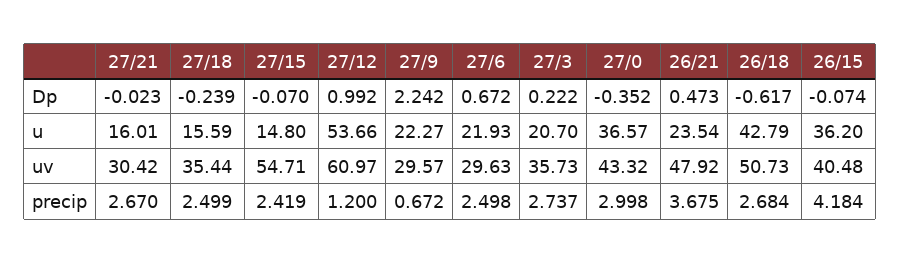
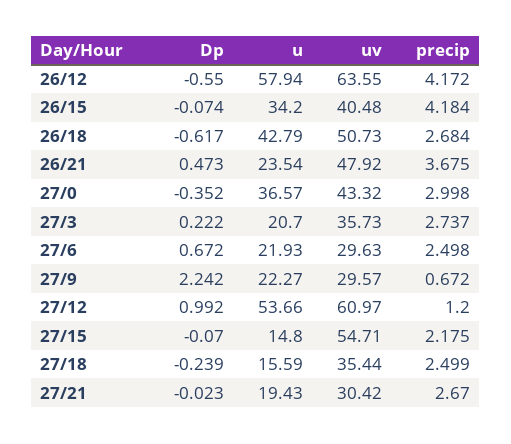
  {
    "27/21": {
      "Dp": -0.023,
-     "u": 16.01,
+     "u": 19.43,
      "uv": 30.42,
      "precip": 2.67
    },
    "27/18": {
      "Dp": -0.239,
      "u": 15.59,
      "uv": 35.44,
      "precip": 2.499
    },
    "27/15": {
      "Dp": -0.07,
      "u": 14.8,
      "uv": 54.71,
-     "precip": 2.419
+     "precip": 2.175
    },
    "27/12": {
      "Dp": 0.992,
      "u": 53.66,
      "uv": 60.97,
      "precip": 1.2
    },
    "27/9": {
      "Dp": 2.242,
      "u": 22.27,
      "uv": 29.57,
      "precip": 0.672
    },
    "27/6": {
      "Dp": 0.672,
      "u": 21.93,
      "uv": 29.63,
      "precip": 2.498
    },
    "27/3": {
      "Dp": 0.222,
      "u": 20.7,
      "uv": 35.73,
      "precip": 2.737
    },
    "27/0": {
      "Dp": -0.352,
      "u": 36.57,
      "uv": 43.32,
      "precip": 2.998
    },
    "26/21": {
      "Dp": 0.473,
      "u": 23.54,
      "uv": 47.92,
      "precip": 3.675
    },
    "26/18": {
      "Dp": -0.617,
      "u": 42.79,
      "uv": 50.73,
      "precip": 2.684
    },
    "26/15": {
      "Dp": -0.074,
-     "u": 36.2,
+     "u": 34.2,
      "uv": 40.48,
      "precip": 4.184
-   }
+   },
+   "26/12": {
+     "Dp": -0.55,
+     "u": 57.94,
+     "uv": 63.55,
+     "precip": 4.172
+   }
  }

